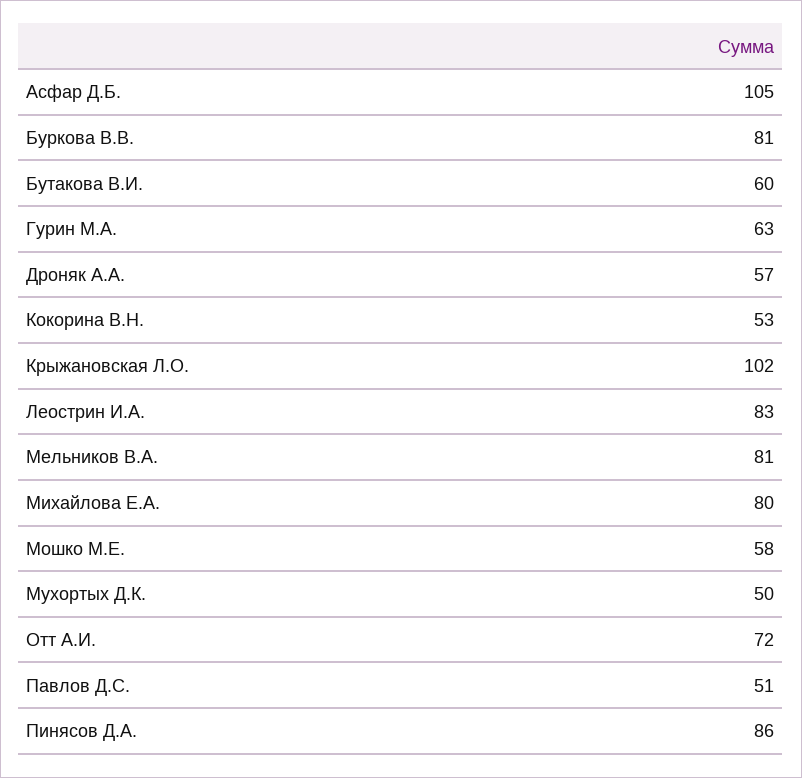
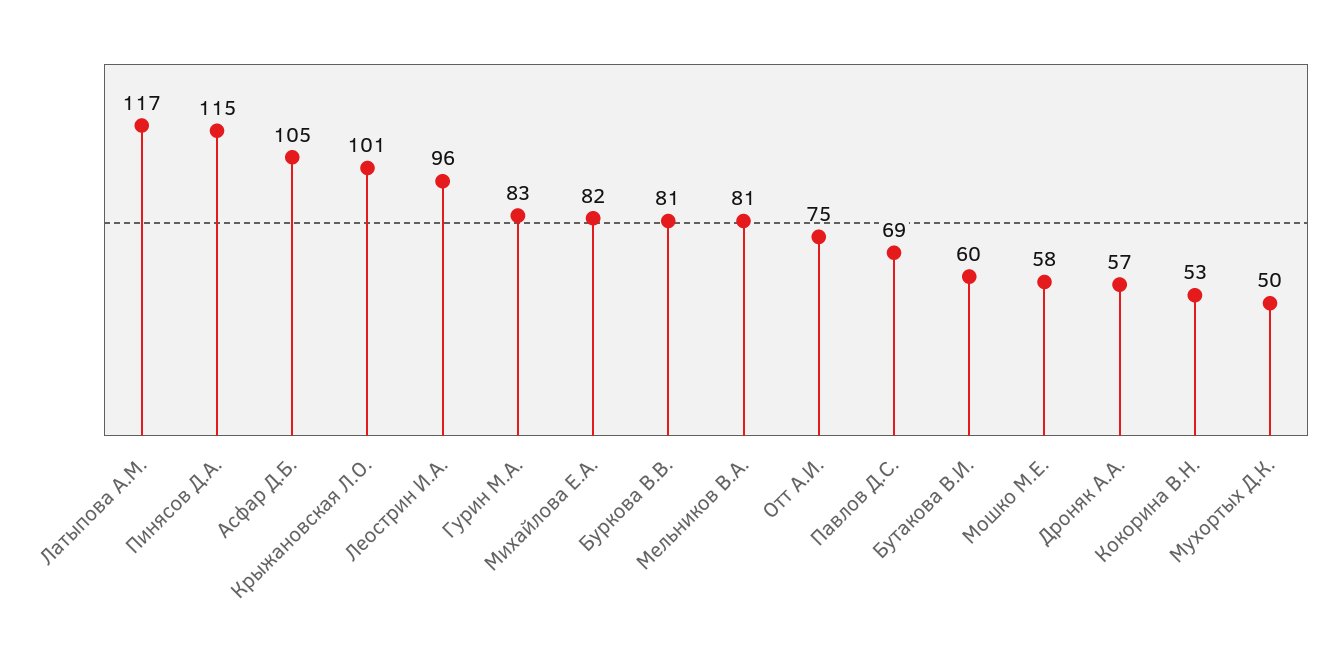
  {
    "Асфар Д.Б.": 105,
    "Буркова В.В.": 81,
    "Бутакова В.И.": 60,
-   "Гурин М.А.": 63,
+   "Гурин М.А.": 83,
    "Дроняк А.А.": 57,
    "Кокорина В.Н.": 53,
-   "Крыжановская Л.О.": 102,
+   "Крыжановская Л.О.": 101,
-   "Леострин И.А.": 83,
+   "Леострин И.А.": 96,
    "Мельников В.А.": 81,
-   "Михайлова Е.А.": 80,
+   "Михайлова Е.А.": 82,
    "Мошко М.Е.": 58,
    "Мухортых Д.К.": 50,
-   "Отт А.И.": 72,
+   "Отт А.И.": 75,
-   "Павлов Д.С.": 51,
+   "Павлов Д.С.": 69,
-   "Пинясов Д.А.": 86
+   "Пинясов Д.А.": 115,
+   "Латыпова А.М.": 117
  }

